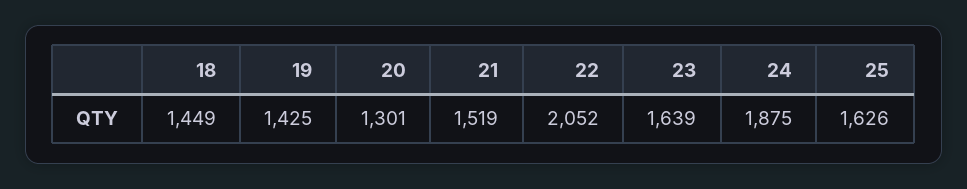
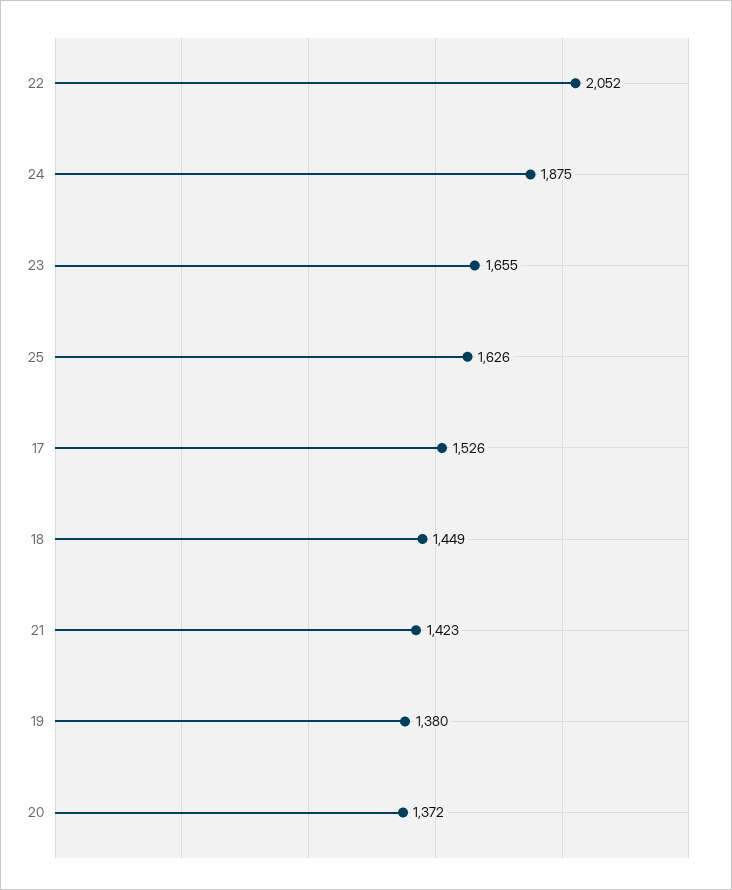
  {
    "18": 1449,
-   "19": 1425,
+   "19": 1380,
-   "20": 1301,
+   "20": 1372,
-   "21": 1519,
+   "21": 1423,
    "22": 2052,
-   "23": 1639,
+   "23": 1655,
    "24": 1875,
-   "25": 1626
+   "25": 1626,
+   "17": 1526
  }

